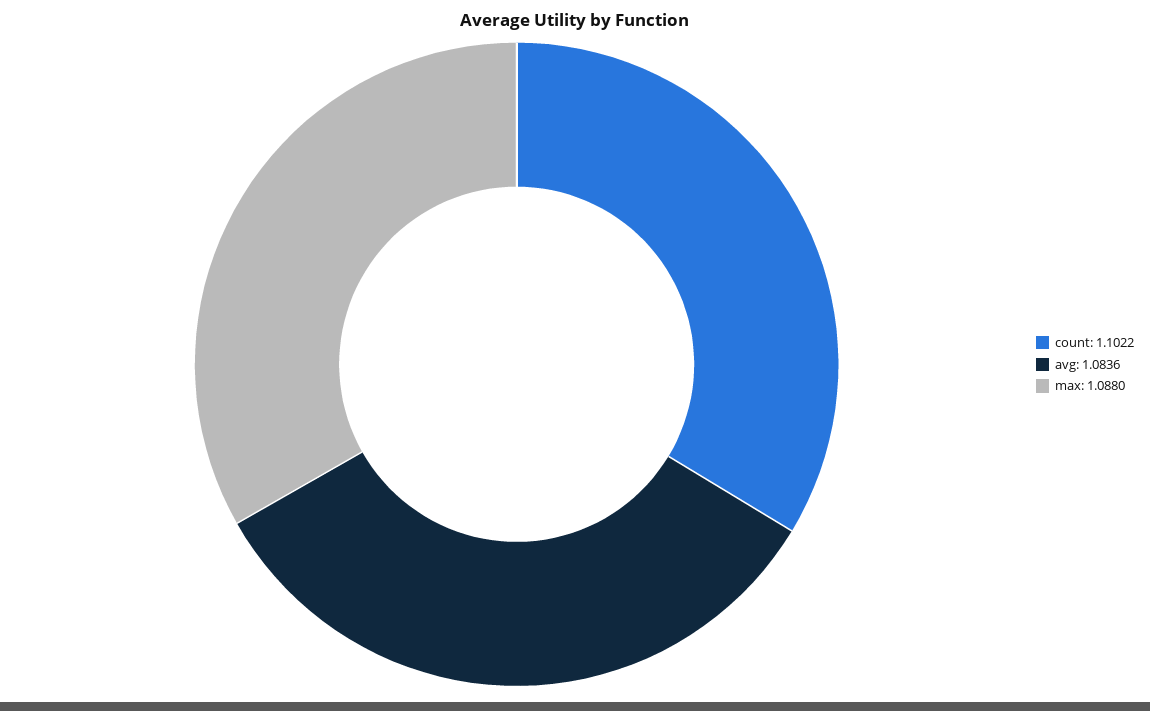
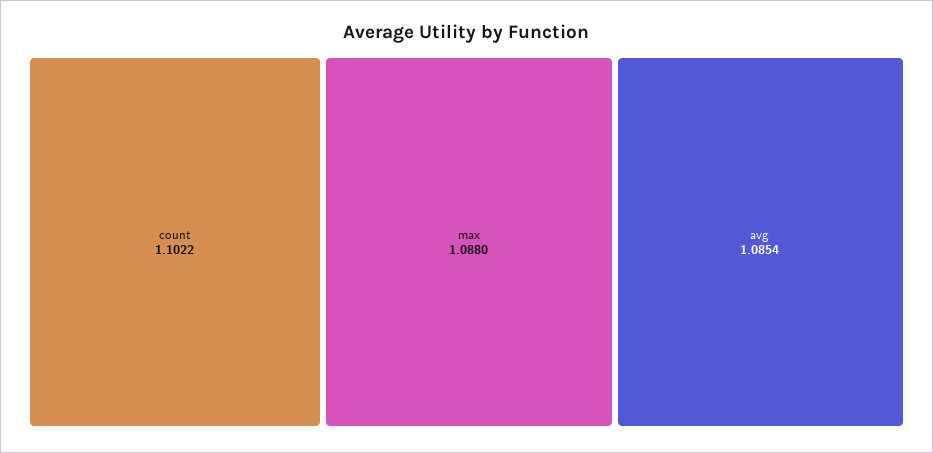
  {
    "count": 1.1022,
-   "avg": 1.0836,
+   "avg": 1.0854,
    "max": 1.088
  }

